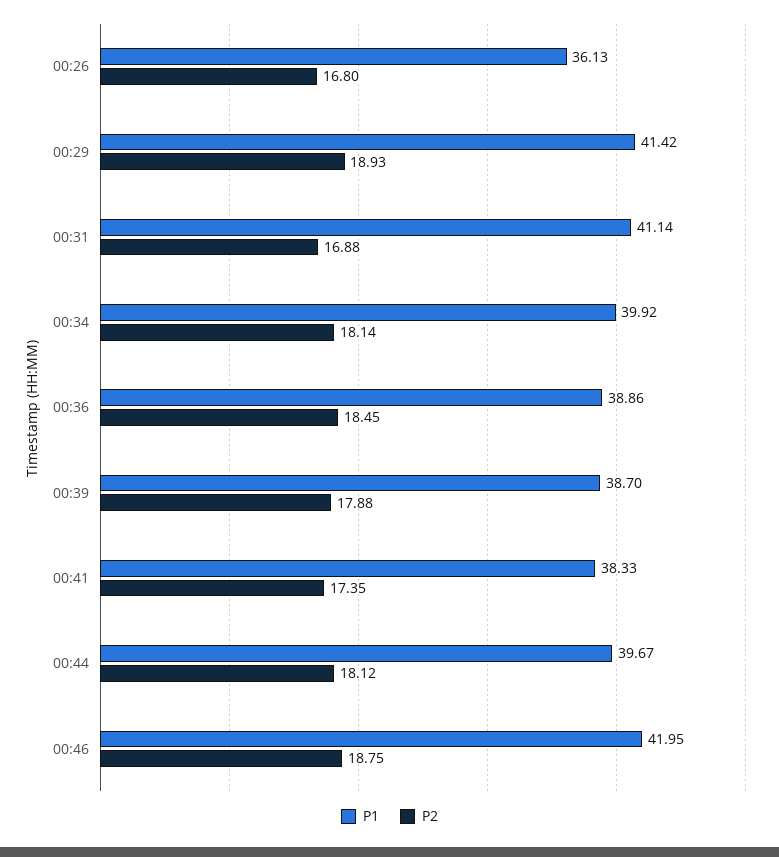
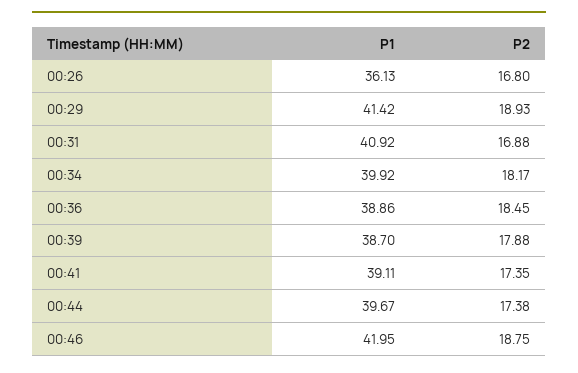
  {
    "P1": {
      "00:26": 36.13,
      "00:29": 41.42,
-     "00:31": 41.14,
+     "00:31": 40.92,
      "00:34": 39.92,
      "00:36": 38.86,
      "00:39": 38.7,
-     "00:41": 38.33,
+     "00:41": 39.11,
      "00:44": 39.67,
      "00:46": 41.95
    },
    "P2": {
      "00:26": 16.8,
      "00:29": 18.93,
      "00:31": 16.88,
-     "00:34": 18.14,
+     "00:34": 18.17,
      "00:36": 18.45,
      "00:39": 17.88,
      "00:41": 17.35,
-     "00:44": 18.12,
+     "00:44": 17.38,
      "00:46": 18.75
    }
  }

